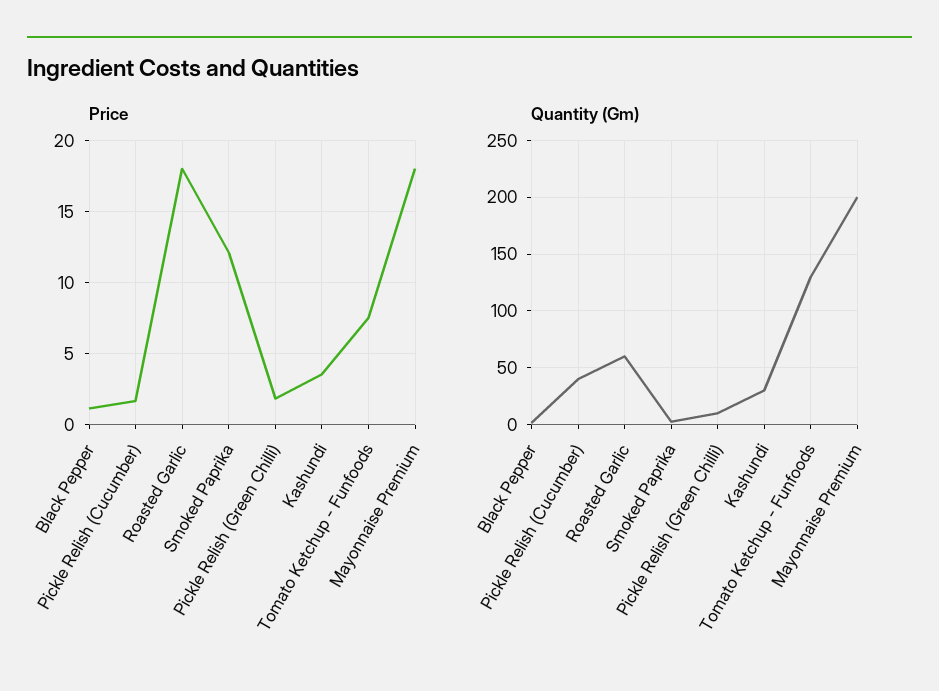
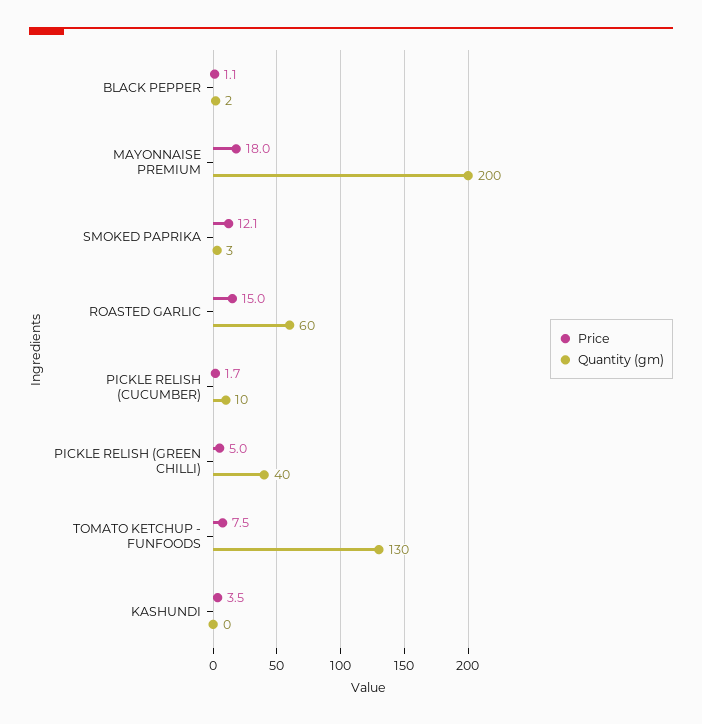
  {
    "Price": {
      "Black Pepper": 1.1,
      "Pickle Relish (Cucumber)": 1.7,
-     "Roasted Garlic": 18,
+     "Roasted Garlic": 15,
      "Smoked Paprika": 12.1,
-     "Pickle Relish (Green Chilli)": 2,
+     "Pickle Relish (Green Chilli)": 5,
      "Kashundi": 3.5,
      "Tomato Ketchup - Funfoods": 7.5,
      "Mayonnaise Premium": 18
    },
    "Quantity (Gm)": {
      "Black Pepper": 2,
-     "Pickle Relish (Cucumber)": 40,
+     "Pickle Relish (Cucumber)": 10,
      "Roasted Garlic": 60,
      "Smoked Paprika": 3,
-     "Pickle Relish (Green Chilli)": 10,
+     "Pickle Relish (Green Chilli)": 40,
-     "Kashundi": 30,
+     "Kashundi": 0,
      "Tomato Ketchup - Funfoods": 130,
      "Mayonnaise Premium": 200
    }
  }

